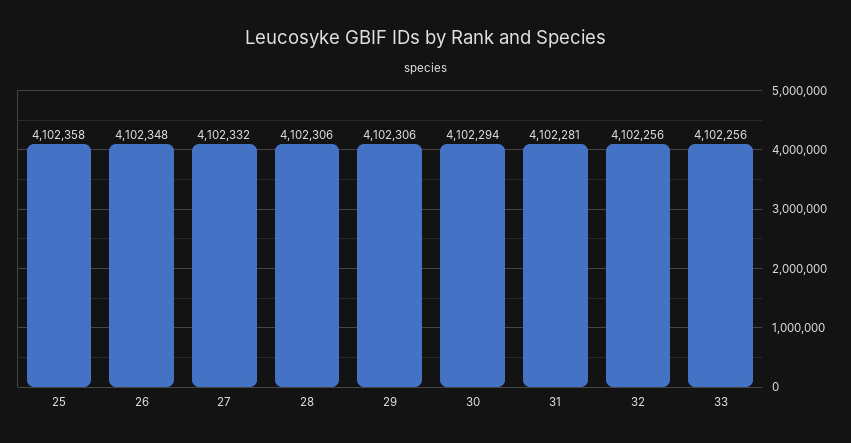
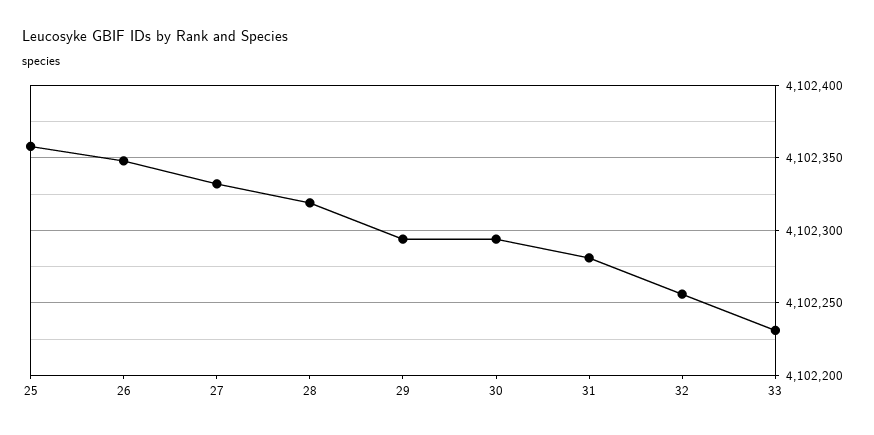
  {
    "25": 4102358,
    "26": 4102348,
    "27": 4102332,
-   "28": 4102306,
+   "28": 4102320,
-   "29": 4102306,
+   "29": 4102295,
    "30": 4102294,
    "31": 4102281,
    "32": 4102256,
-   "33": 4102256
+   "33": 4102230
  }

